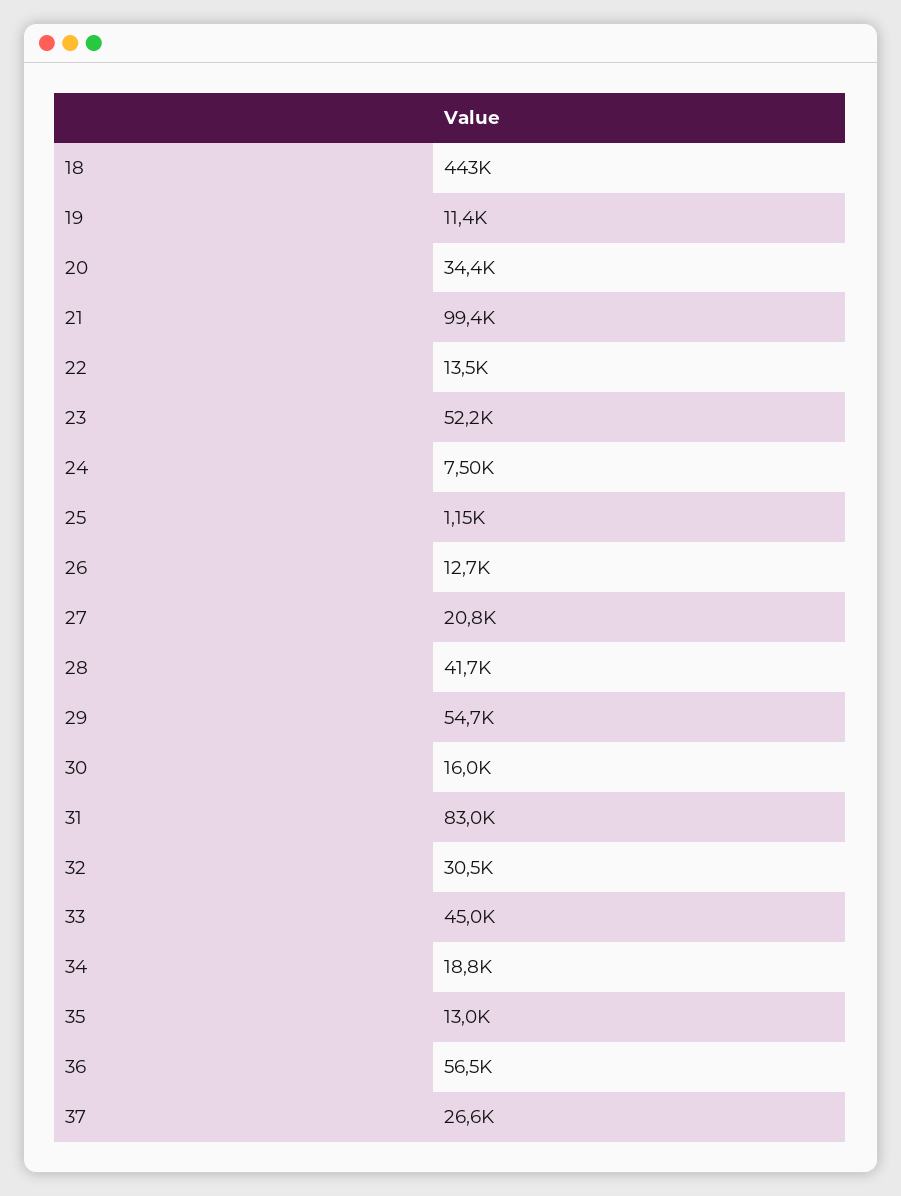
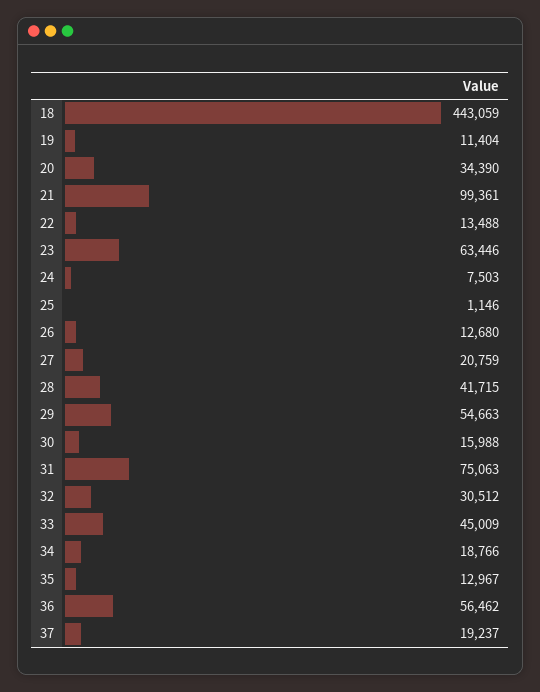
  {
    "18": 443059,
    "19": 11404,
    "20": 34390,
    "21": 99361,
    "22": 13488,
-   "23": 52200,
+   "23": 63446,
    "24": 7503,
    "25": 1146,
    "26": 12680,
    "27": 20759,
    "28": 41715,
    "29": 54663,
    "30": 15988,
-   "31": 83000,
+   "31": 75063,
    "32": 30512,
    "33": 45009,
    "34": 18766,
    "35": 12967,
    "36": 56462,
-   "37": 26600
+   "37": 19237
  }

